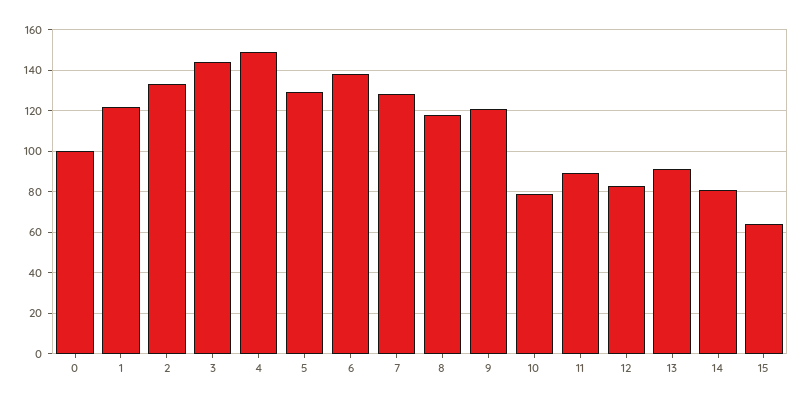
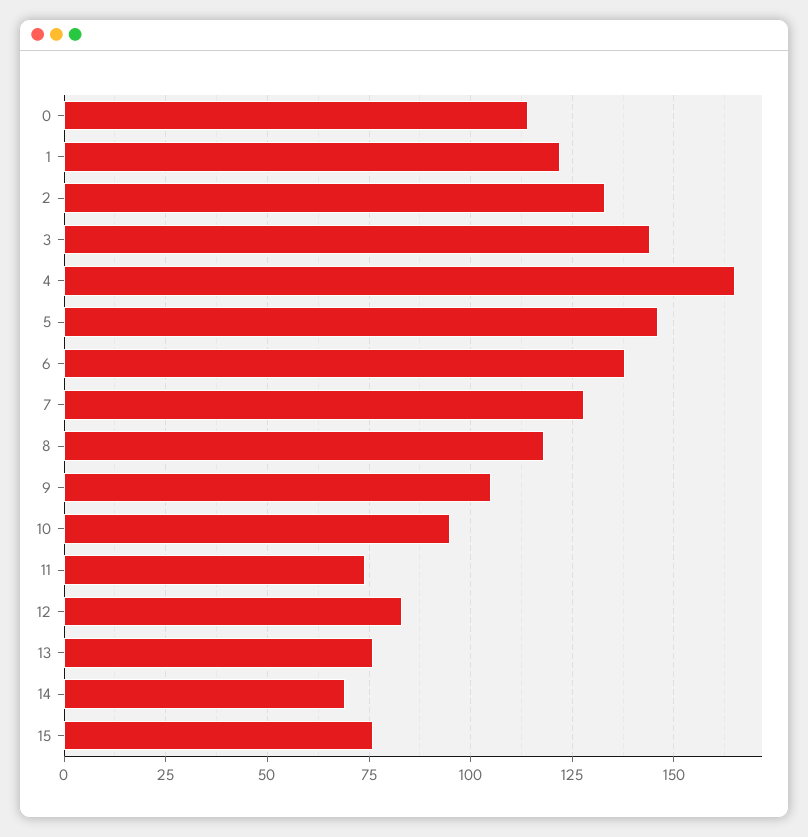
  {
-   "0": 100,
+   "0": 115,
    "1": 120,
    "2": 135,
    "3": 145,
-   "4": 150,
+   "4": 165,
-   "5": 130,
+   "5": 145,
    "6": 140,
    "7": 130,
    "8": 120,
-   "9": 120,
+   "9": 105,
-   "10": 80,
+   "10": 95,
-   "11": 90,
+   "11": 75,
    "12": 85,
-   "13": 90,
+   "13": 75,
-   "14": 80,
+   "14": 70,
-   "15": 65
+   "15": 75
  }

